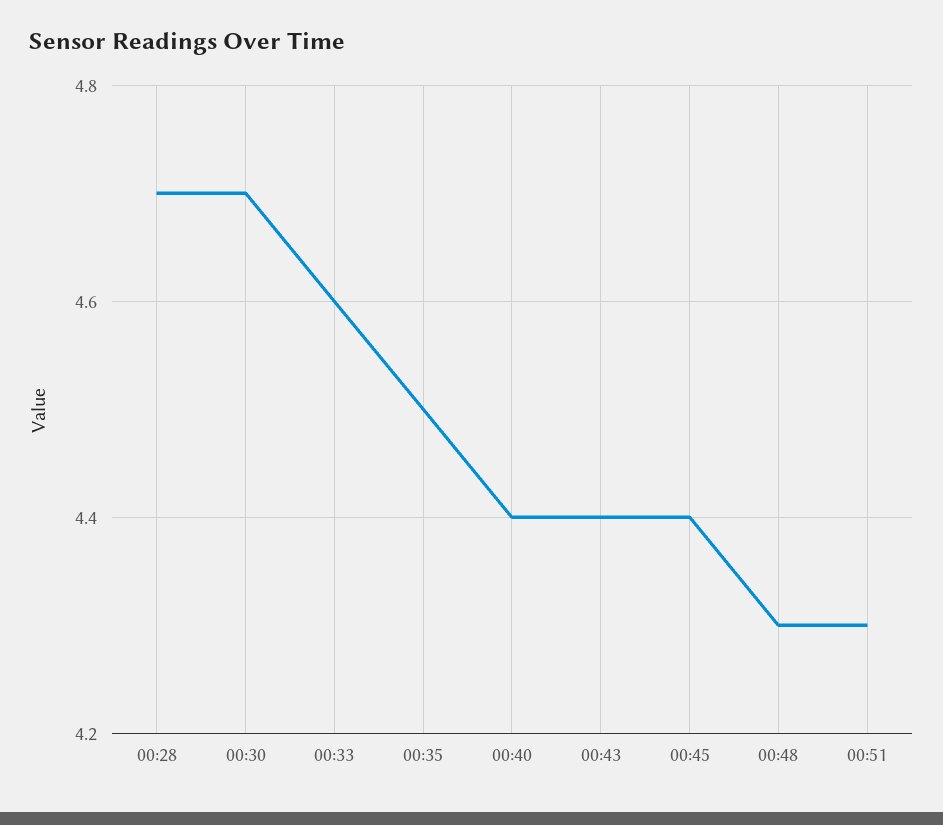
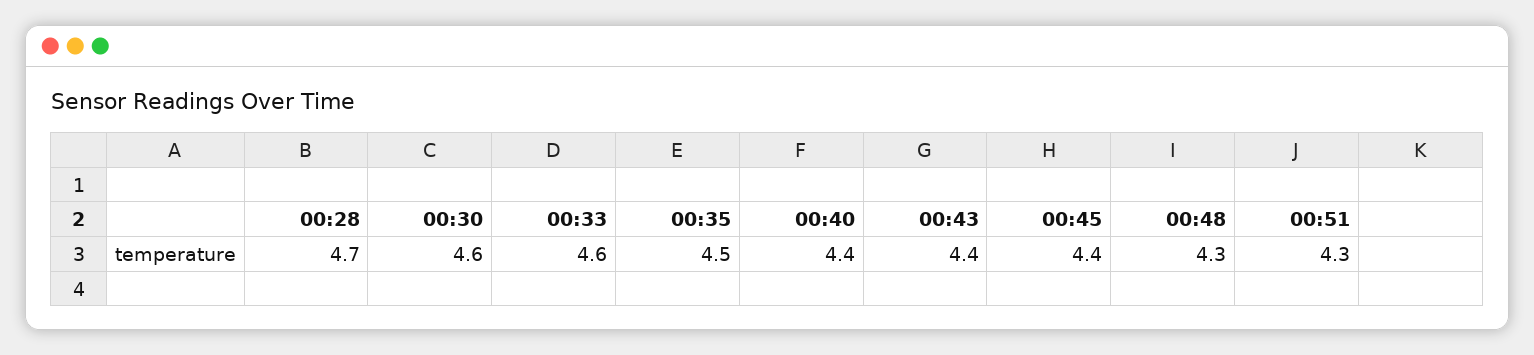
  {
    "00:28": 4.7,
-   "00:30": 4.7,
+   "00:30": 4.6,
    "00:33": 4.6,
    "00:35": 4.5,
    "00:40": 4.4,
    "00:43": 4.4,
    "00:45": 4.4,
    "00:48": 4.3,
    "00:51": 4.3
  }

